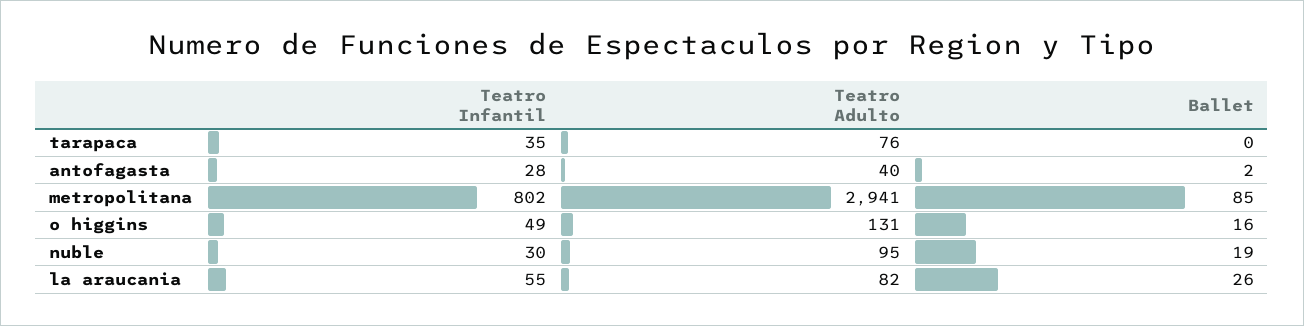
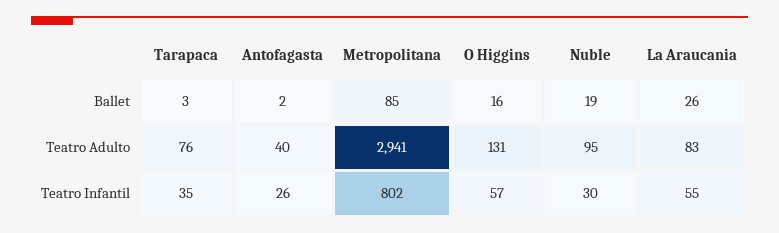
  {
    "Teatro Infantil": {
      "tarapaca": 35,
-     "antofagasta": 28,
+     "antofagasta": 26,
      "metropolitana": 802,
-     "o higgins": 49,
+     "o higgins": 57,
      "nuble": 30,
      "la araucania": 55
    },
    "Teatro Adulto": {
      "tarapaca": 76,
      "antofagasta": 40,
      "metropolitana": 2941,
      "o higgins": 131,
      "nuble": 95,
-     "la araucania": 82
+     "la araucania": 83
    },
    "Ballet": {
-     "tarapaca": 0,
+     "tarapaca": 3,
      "antofagasta": 2,
      "metropolitana": 85,
      "o higgins": 16,
      "nuble": 19,
      "la araucania": 26
    }
  }

